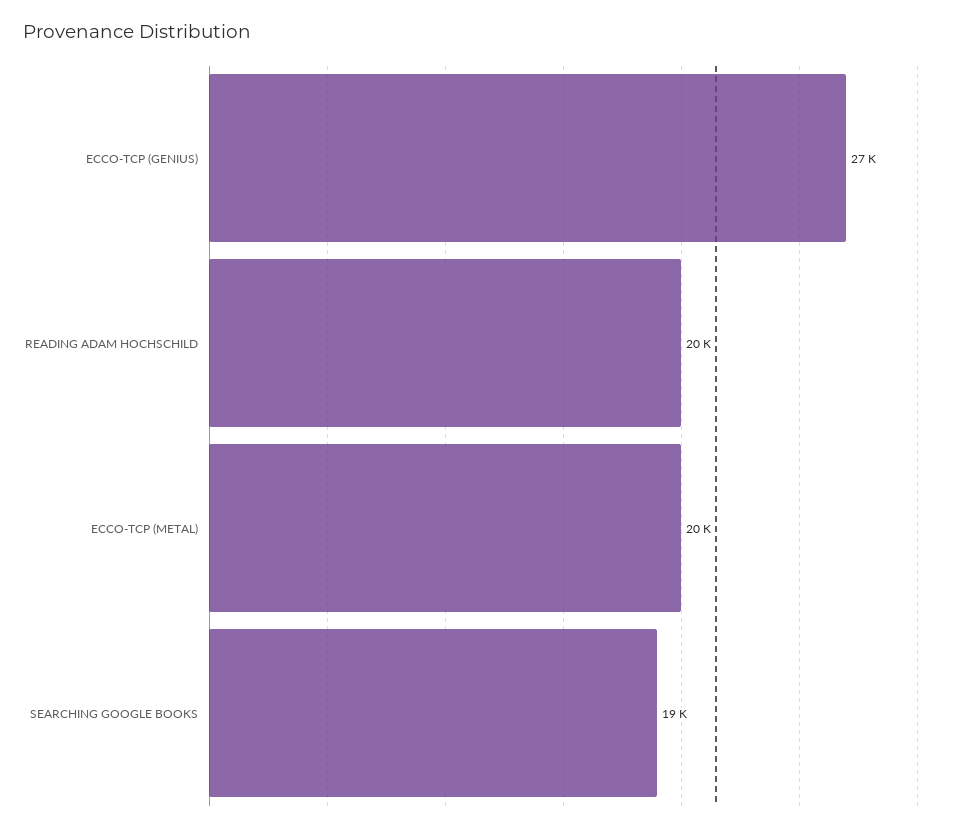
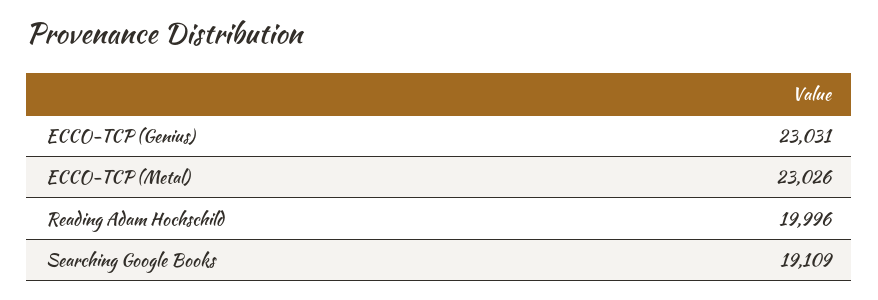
  {
-   "ECCO-TCP (GENIUS)": 27000,
+   "ECCO-TCP (GENIUS)": 23031,
    "READING ADAM HOCHSCHILD": 19996,
-   "ECCO-TCP (METAL)": 20000,
+   "ECCO-TCP (METAL)": 23026,
    "SEARCHING GOOGLE BOOKS": 19109
  }

